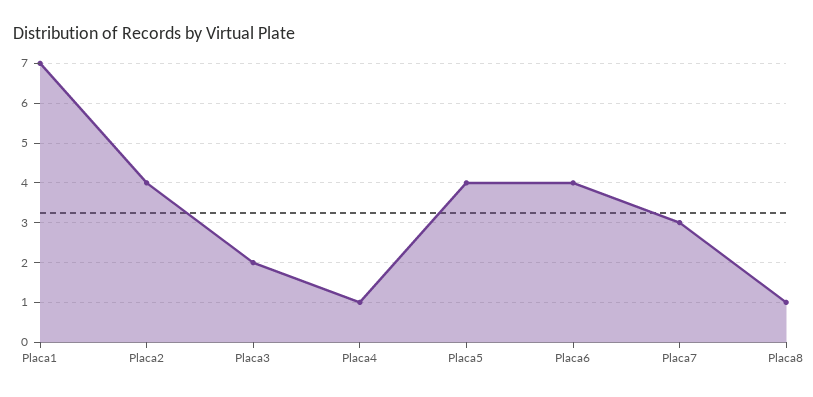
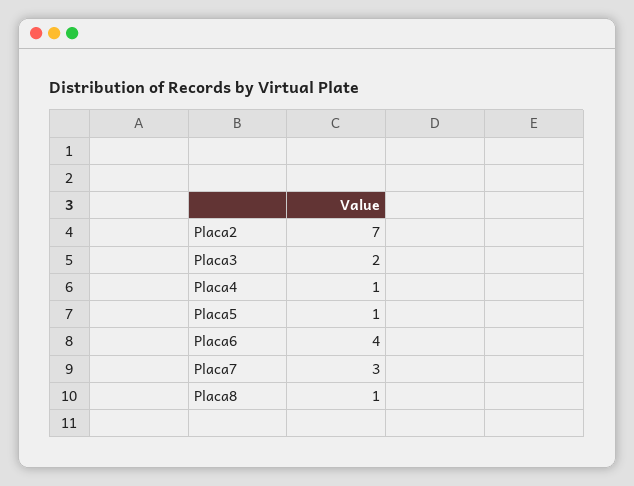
  {
-   "Placa1": 7,
-   "Placa2": 4,
+   "Placa2": 7,
    "Placa3": 2,
    "Placa4": 1,
-   "Placa5": 4,
+   "Placa5": 1,
    "Placa6": 4,
    "Placa7": 3,
    "Placa8": 1
  }

